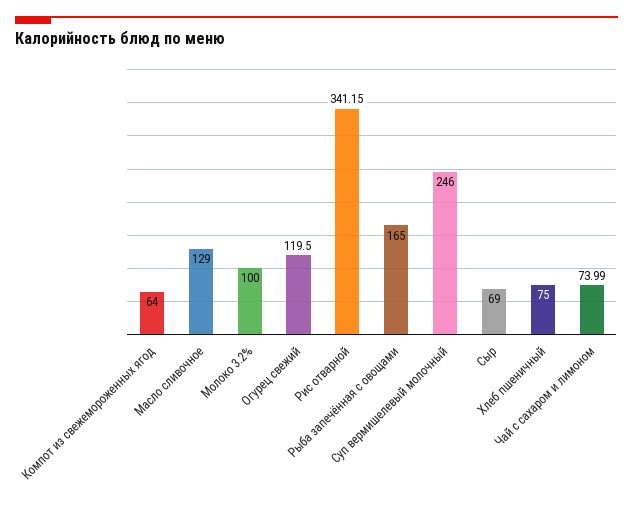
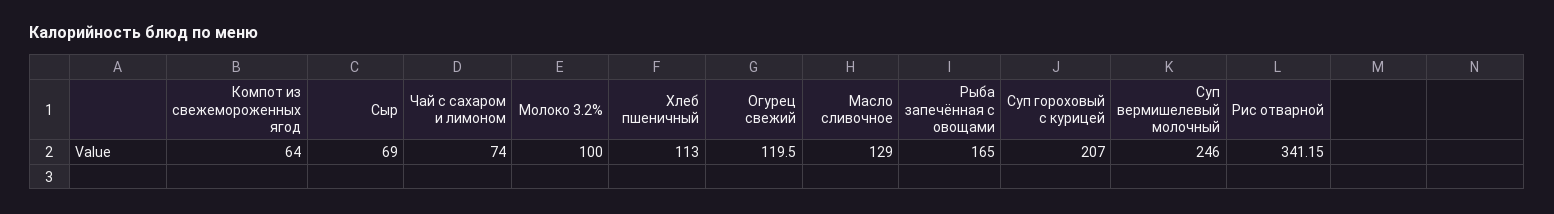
  {
    "Компот из свежемороженных ягод": 64,
    "Масло сливочное": 129,
    "Молоко 3.2%": 100,
    "Огурец свежий": 119.5,
    "Рис отварной": 341.15,
    "Рыба запечённая с овощами": 165,
    "Суп вермишелевый молочный": 246,
    "Сыр": 69,
-   "Хлеб пшеничный": 75,
+   "Хлеб пшеничный": 113,
-   "Чай с сахаром и лимоном": 73.99
+   "Чай с сахаром и лимоном": 74,
+   "Суп гороховый с курицей": 207
  }

